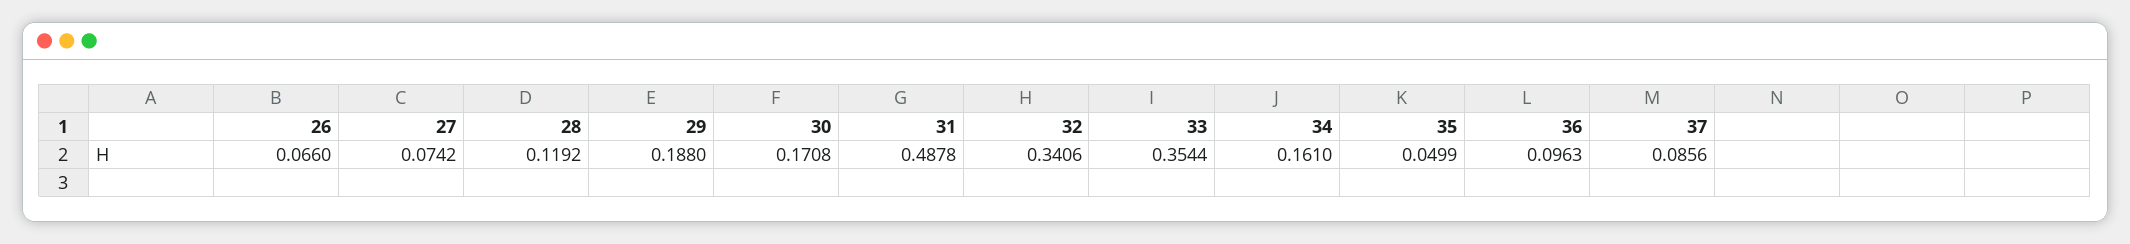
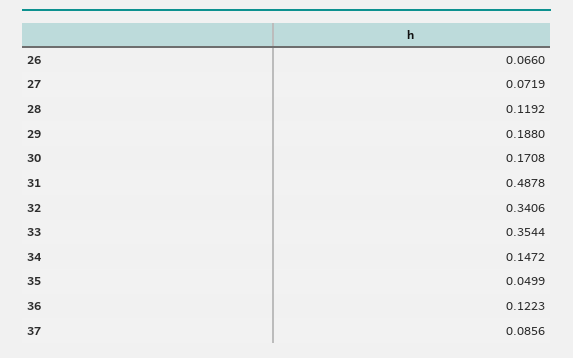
  {
    "26": 0.066,
-   "27": 0.0742,
+   "27": 0.0719,
    "28": 0.1192,
    "29": 0.188,
    "30": 0.1708,
    "31": 0.4878,
    "32": 0.3406,
    "33": 0.3544,
-   "34": 0.161,
+   "34": 0.1472,
    "35": 0.0499,
-   "36": 0.0963,
+   "36": 0.1223,
    "37": 0.0856
  }

